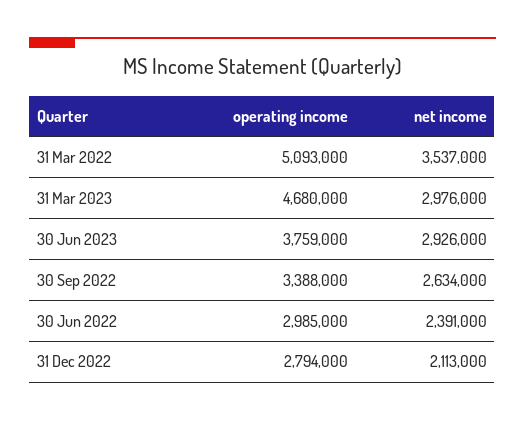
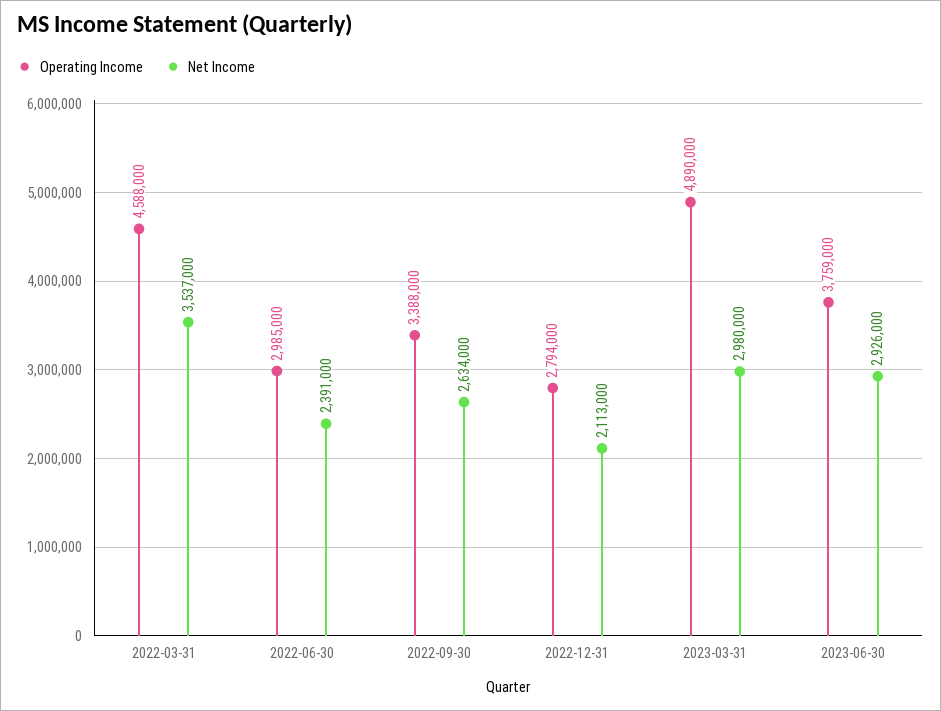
  {
    "operating income": {
-     "31 Mar 2022": 5093000,
+     "31 Mar 2022": 4588000,
-     "31 Mar 2023": 4680000,
+     "31 Mar 2023": 4890000,
      "30 Jun 2023": 3759000,
      "30 Sep 2022": 3388000,
      "30 Jun 2022": 2985000,
      "31 Dec 2022": 2794000
    },
    "net income": {
      "31 Mar 2022": 3537000,
-     "31 Mar 2023": 2976000,
+     "31 Mar 2023": 2980000,
      "30 Jun 2023": 2926000,
      "30 Sep 2022": 2634000,
      "30 Jun 2022": 2391000,
      "31 Dec 2022": 2113000
    }
  }

